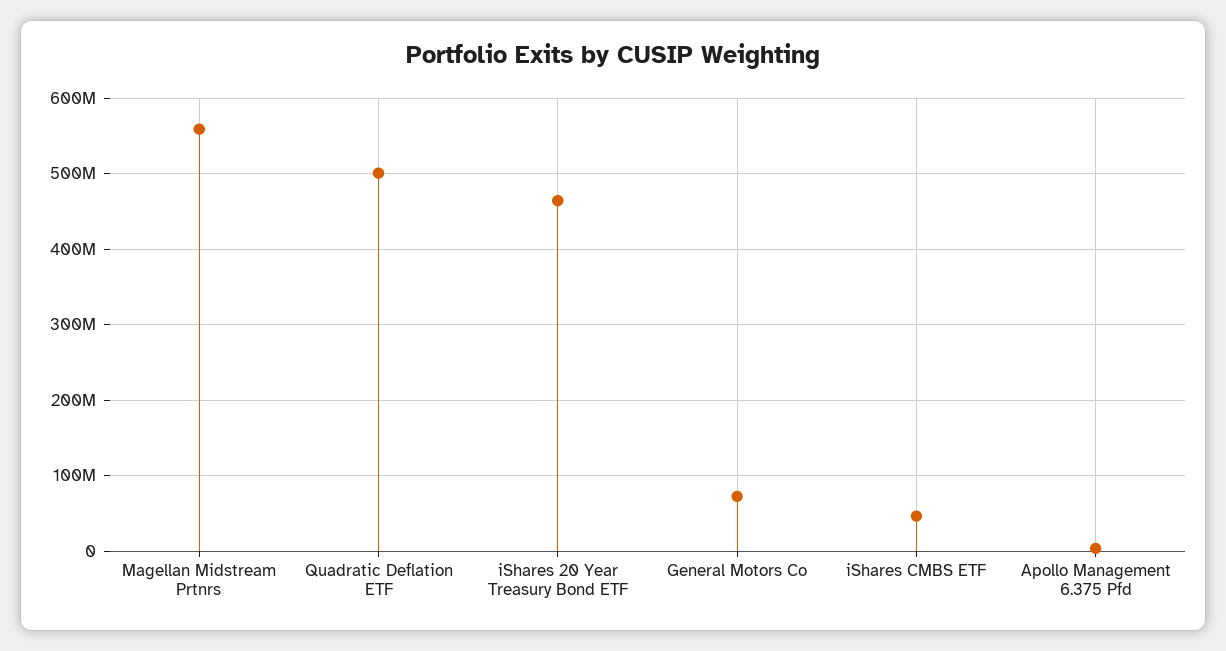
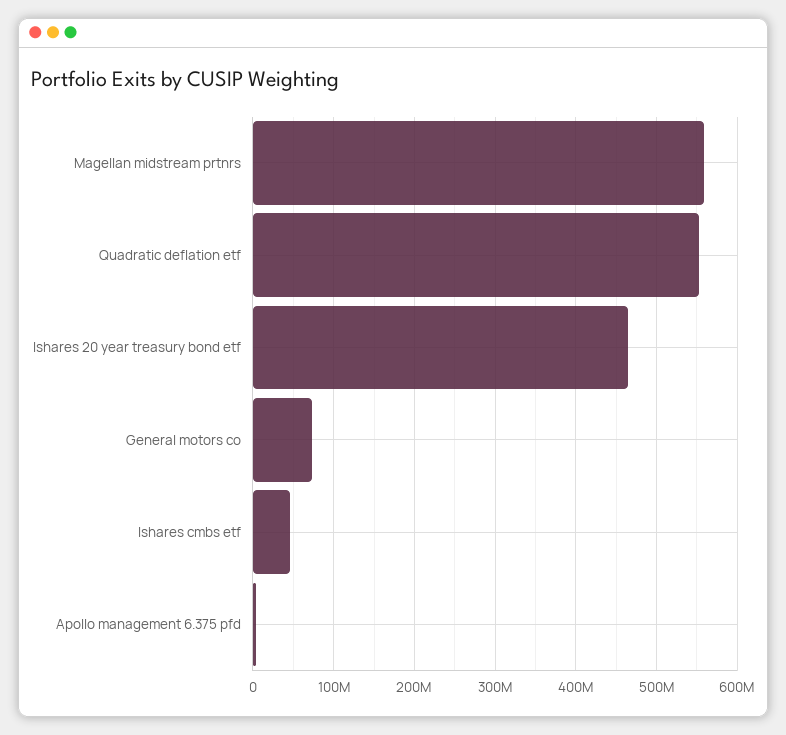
  {
    "Magellan Midstream Prtnrs": 560000000,
-   "Quadratic Deflation ETF": 500000000,
+   "Quadratic Deflation ETF": 550000000,
    "iShares 20 Year Treasury Bond ETF": 460000000,
    "General Motors Co": 70000000,
    "iShares CMBS ETF": 50000000,
    "Apollo Management 6.375 Pfd": 0
  }

